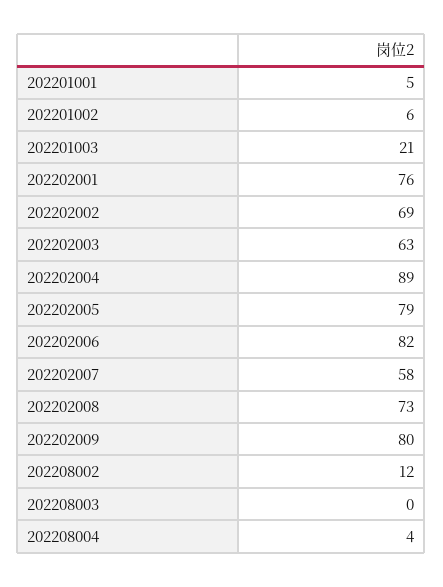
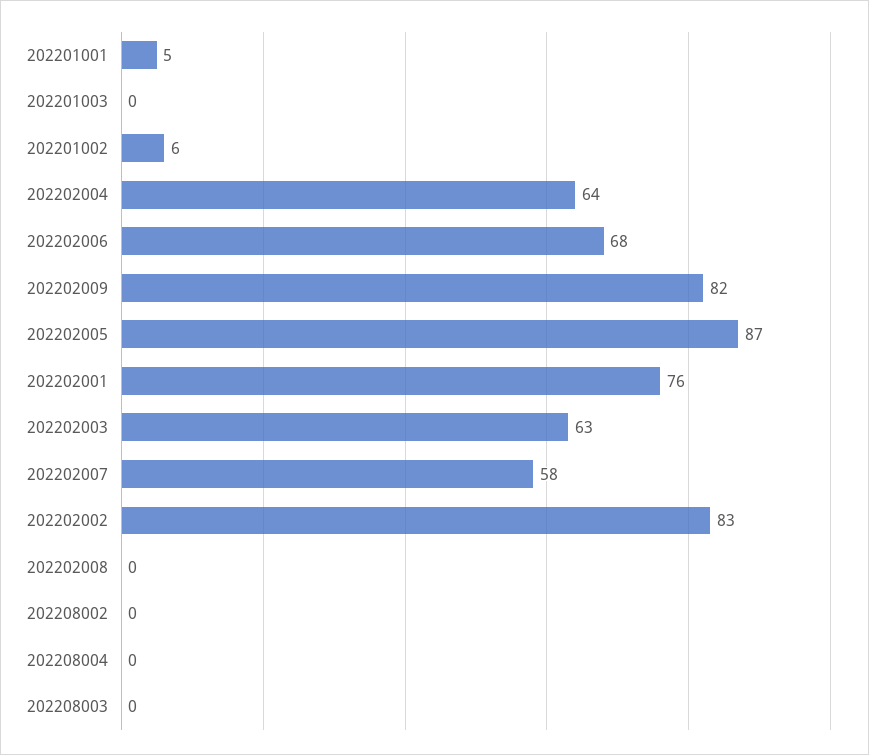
  {
    "202201001": 5,
    "202201002": 6,
-   "202201003": 21,
+   "202201003": 0,
    "202202001": 76,
-   "202202002": 69,
+   "202202002": 83,
    "202202003": 63,
-   "202202004": 89,
+   "202202004": 64,
-   "202202005": 79,
+   "202202005": 87,
-   "202202006": 82,
+   "202202006": 68,
    "202202007": 58,
-   "202202008": 73,
+   "202202008": 0,
-   "202202009": 80,
+   "202202009": 82,
-   "202208002": 12,
+   "202208002": 0,
    "202208003": 0,
-   "202208004": 4
+   "202208004": 0
  }

